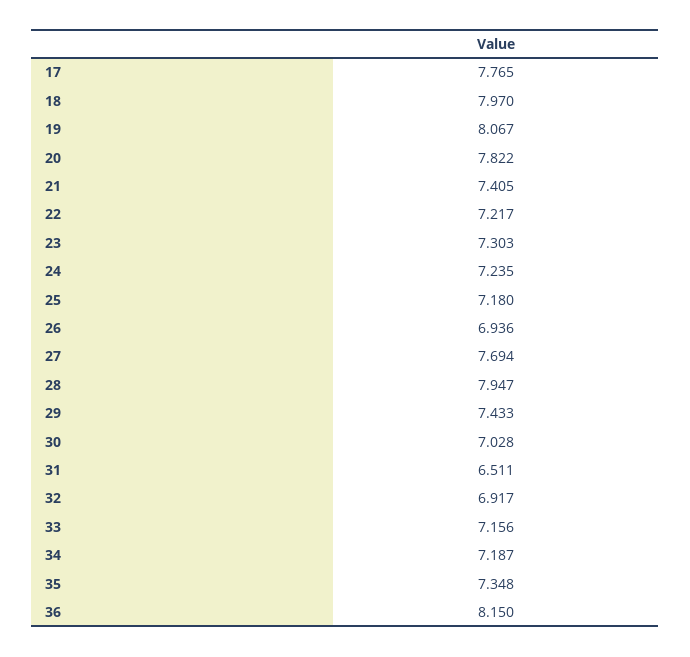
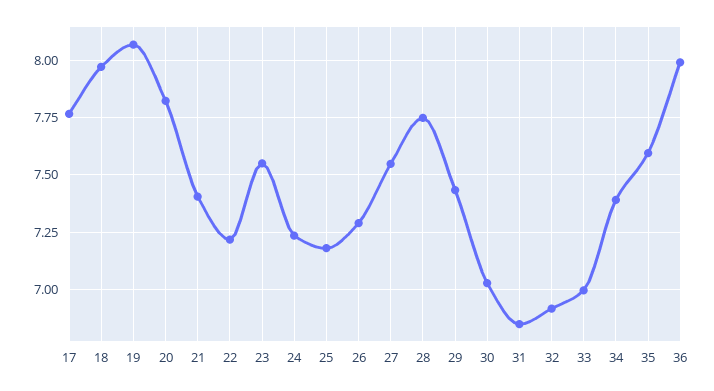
  {
    "17": 7.765,
    "18": 7.97,
    "19": 8.067,
    "20": 7.822,
    "21": 7.405,
    "22": 7.217,
-   "23": 7.303,
+   "23": 7.55,
    "24": 7.235,
    "25": 7.18,
-   "26": 6.936,
+   "26": 7.3,
-   "27": 7.694,
+   "27": 7.55,
-   "28": 7.947,
+   "28": 7.75,
    "29": 7.433,
    "30": 7.028,
-   "31": 6.511,
+   "31": 6.85,
    "32": 6.917,
-   "33": 7.156,
+   "33": 7,
-   "34": 7.187,
+   "34": 7.4,
-   "35": 7.348,
+   "35": 7.6,
-   "36": 8.15
+   "36": 8
  }

